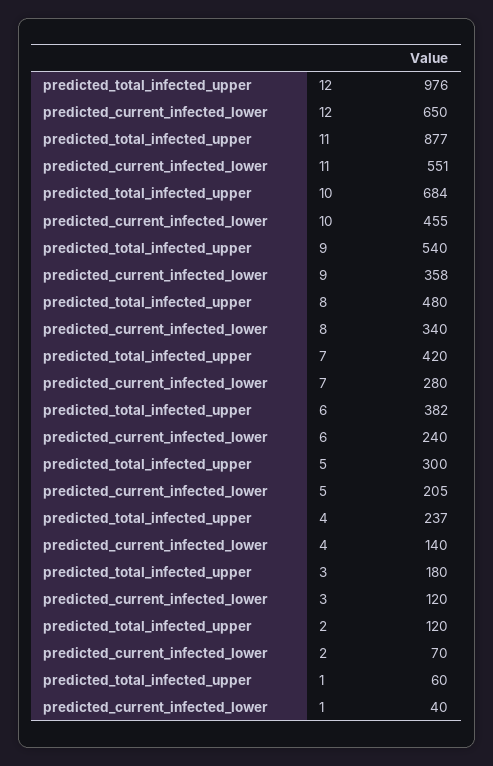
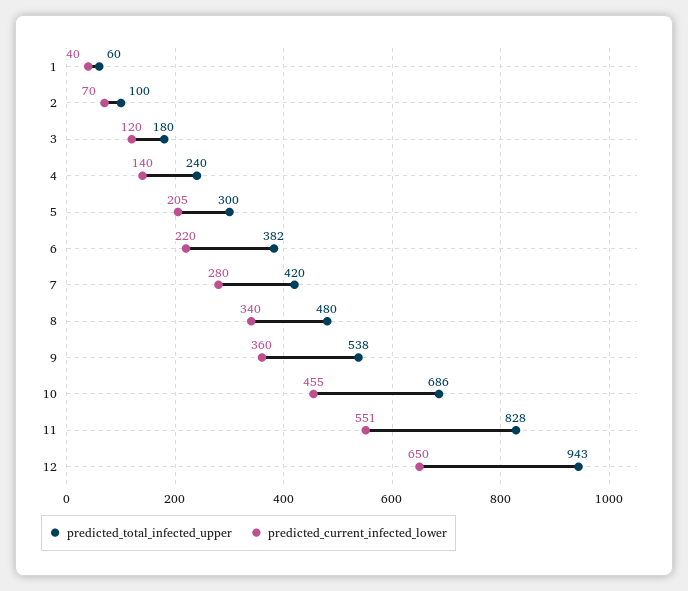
  {
    "predicted_total_infected_upper": {
-     "12": 976,
+     "12": 943,
-     "11": 877,
+     "11": 828,
-     "10": 684,
+     "10": 686,
-     "9": 540,
+     "9": 538,
      "8": 480,
      "7": 420,
      "6": 382,
      "5": 300,
-     "4": 237,
+     "4": 240,
      "3": 180,
-     "2": 120,
+     "2": 100,
      "1": 60
    },
    "predicted_current_infected_lower": {
      "12": 650,
      "11": 551,
      "10": 455,
-     "9": 358,
+     "9": 360,
      "8": 340,
      "7": 280,
-     "6": 240,
+     "6": 220,
      "5": 205,
      "4": 140,
      "3": 120,
      "2": 70,
      "1": 40
    }
  }

